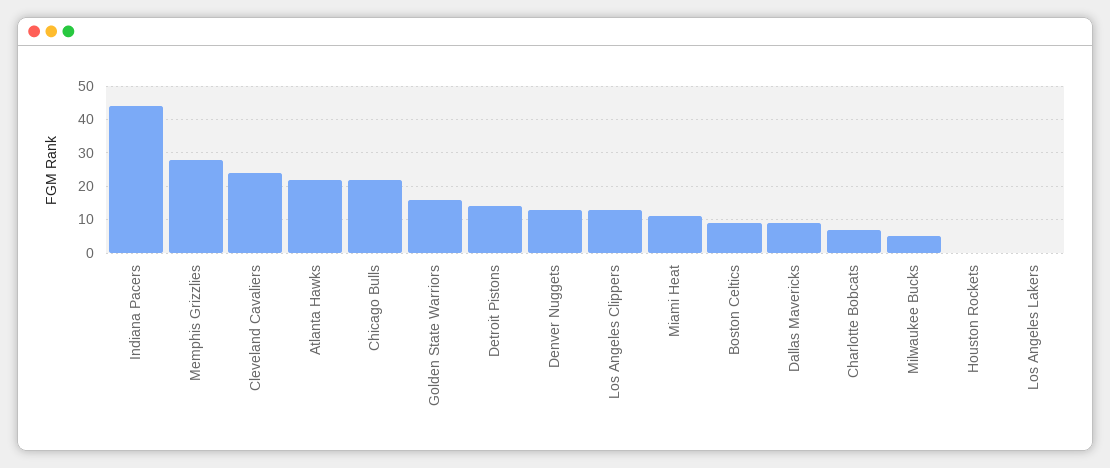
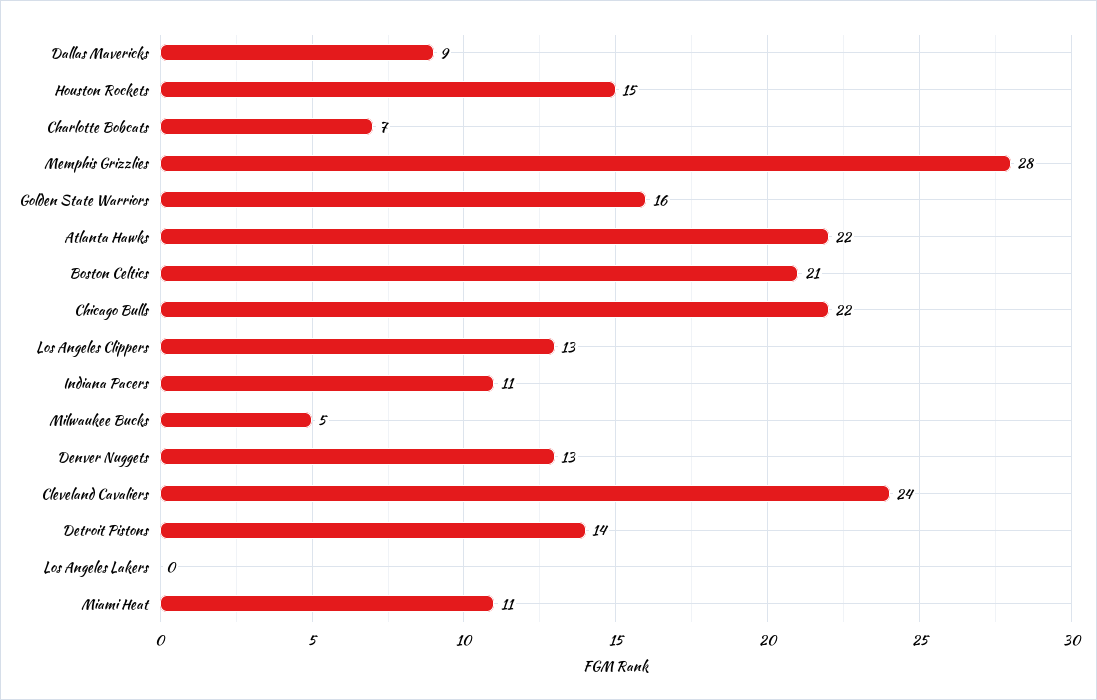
  {
-   "Indiana Pacers": 45,
+   "Indiana Pacers": 11,
    "Memphis Grizzlies": 28,
    "Cleveland Cavaliers": 24,
    "Atlanta Hawks": 22,
    "Chicago Bulls": 22,
    "Golden State Warriors": 16,
    "Detroit Pistons": 14,
    "Denver Nuggets": 13,
    "Los Angeles Clippers": 13,
    "Miami Heat": 11,
-   "Boston Celtics": 10,
+   "Boston Celtics": 21,
    "Dallas Mavericks": 9,
    "Charlotte Bobcats": 7,
    "Milwaukee Bucks": 5,
-   "Houston Rockets": 0,
+   "Houston Rockets": 15,
    "Los Angeles Lakers": 0
  }

